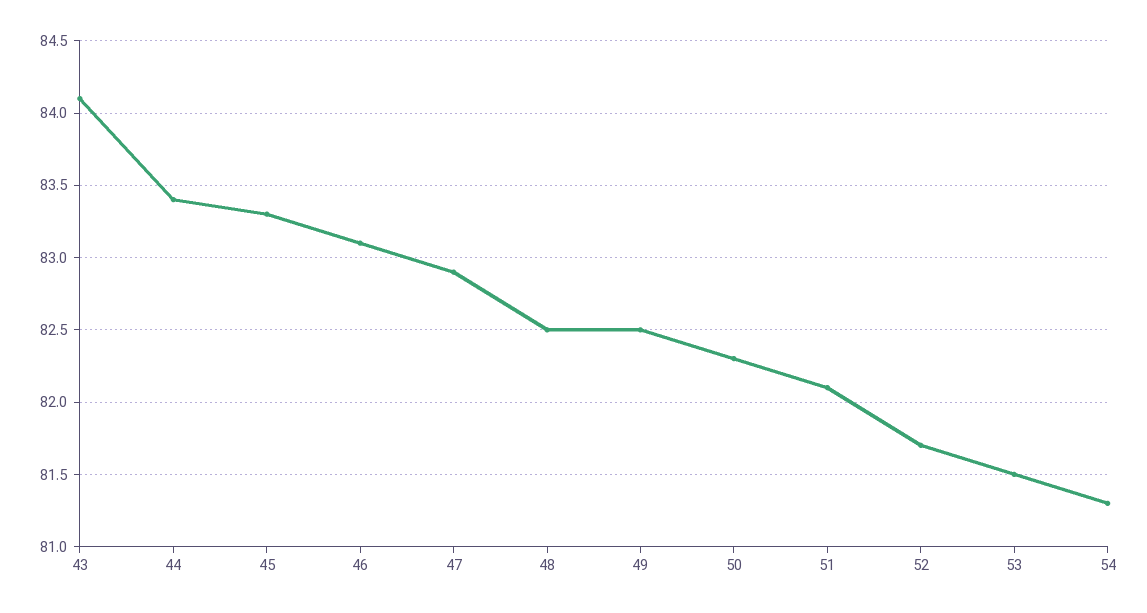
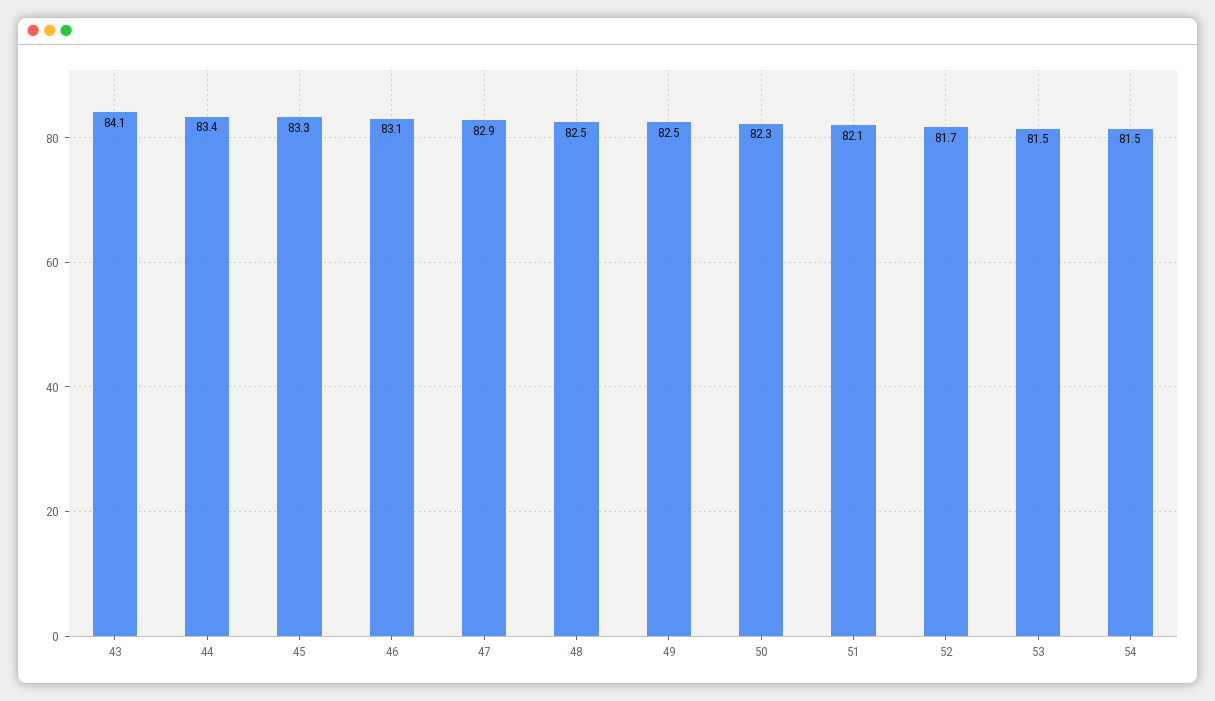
  {
    "43": 84.1,
    "44": 83.4,
    "45": 83.3,
    "46": 83.1,
    "47": 82.9,
    "48": 82.5,
    "49": 82.5,
    "50": 82.3,
    "51": 82.1,
    "52": 81.7,
    "53": 81.5,
-   "54": 81.3
+   "54": 81.5
  }

